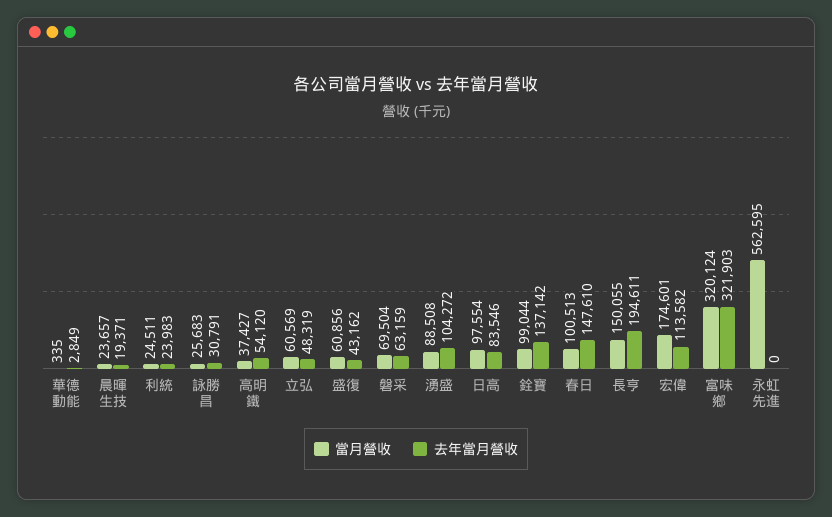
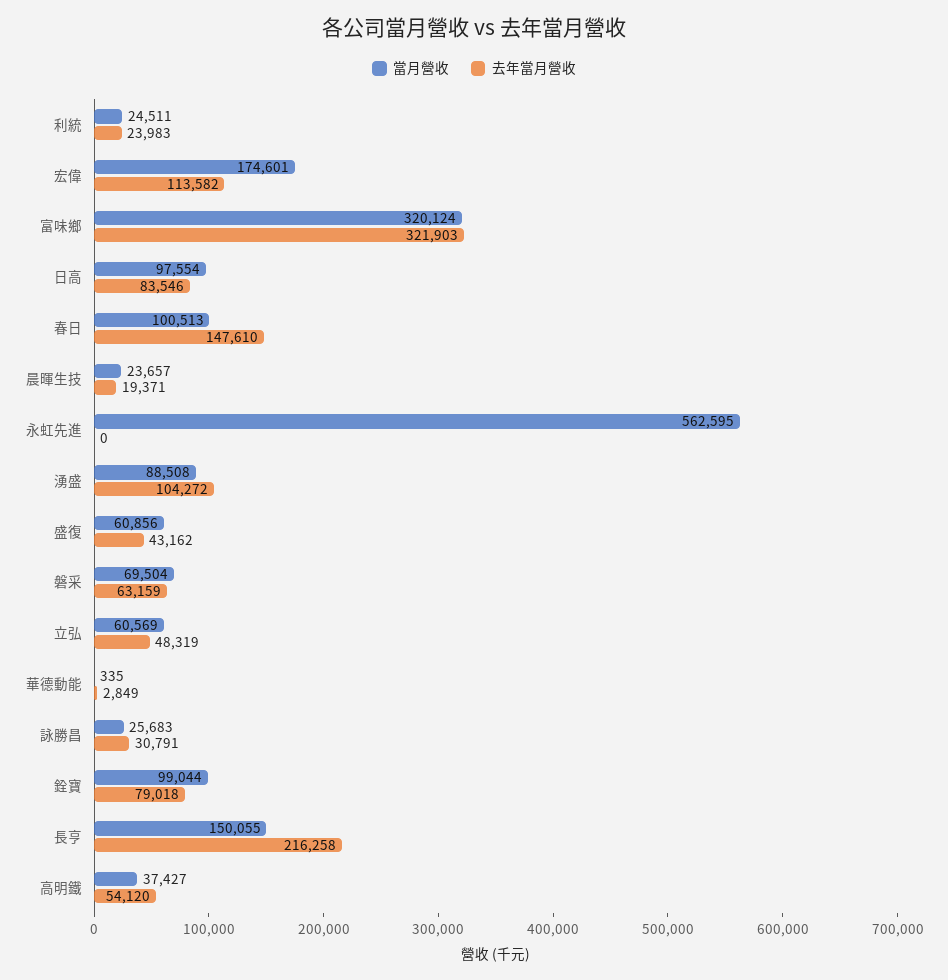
  {
    "當月營收": {
      "華德動能": 335,
      "晨暉生技": 23657,
      "利統": 24511,
      "詠勝昌": 25683,
      "高明鐵": 37427,
      "立弘": 60569,
      "盛復": 60856,
      "磐采": 69504,
      "湧盛": 88508,
      "日高": 97554,
      "銓寶": 99044,
      "春日": 100513,
      "長亨": 150055,
      "宏偉": 174601,
      "富味鄉": 320124,
      "永虹先進": 562595
    },
    "去年當月營收": {
      "華德動能": 2849,
      "晨暉生技": 19371,
      "利統": 23983,
      "詠勝昌": 30791,
      "高明鐵": 54120,
      "立弘": 48319,
      "盛復": 43162,
      "磐采": 63159,
      "湧盛": 104272,
      "日高": 83546,
-     "銓寶": 137142,
+     "銓寶": 79018,
      "春日": 147610,
-     "長亨": 194611,
+     "長亨": 216258,
      "宏偉": 113582,
      "富味鄉": 321903,
      "永虹先進": 0
    }
  }

